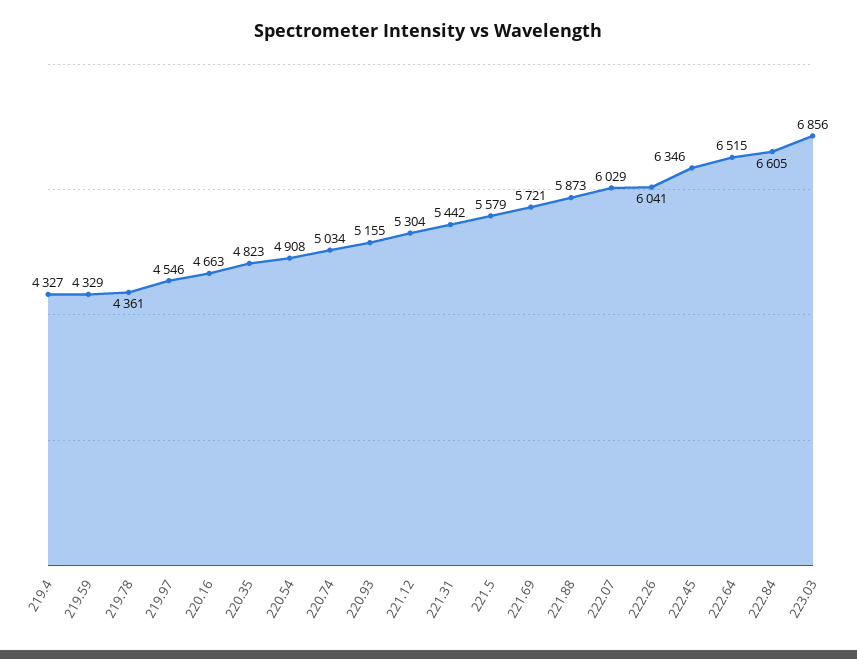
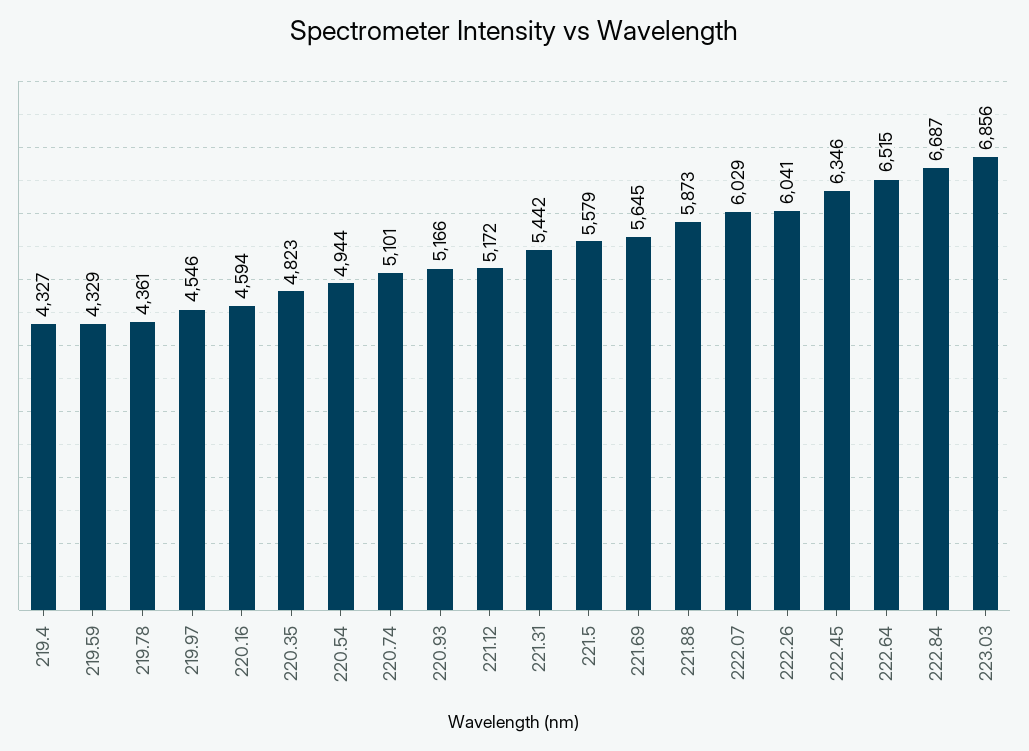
  {
    "219.4": 4327,
    "219.59": 4329,
    "219.78": 4361,
    "219.97": 4546,
-   "220.16": 4663,
+   "220.16": 4594,
    "220.35": 4823,
-   "220.54": 4908,
+   "220.54": 4944,
-   "220.74": 5034,
+   "220.74": 5101,
-   "220.93": 5155,
+   "220.93": 5166,
-   "221.12": 5304,
+   "221.12": 5172,
    "221.31": 5442,
    "221.5": 5579,
-   "221.69": 5721,
+   "221.69": 5645,
    "221.88": 5873,
    "222.07": 6029,
    "222.26": 6041,
    "222.45": 6346,
    "222.64": 6515,
-   "222.84": 6605,
+   "222.84": 6687,
    "223.03": 6856
  }

